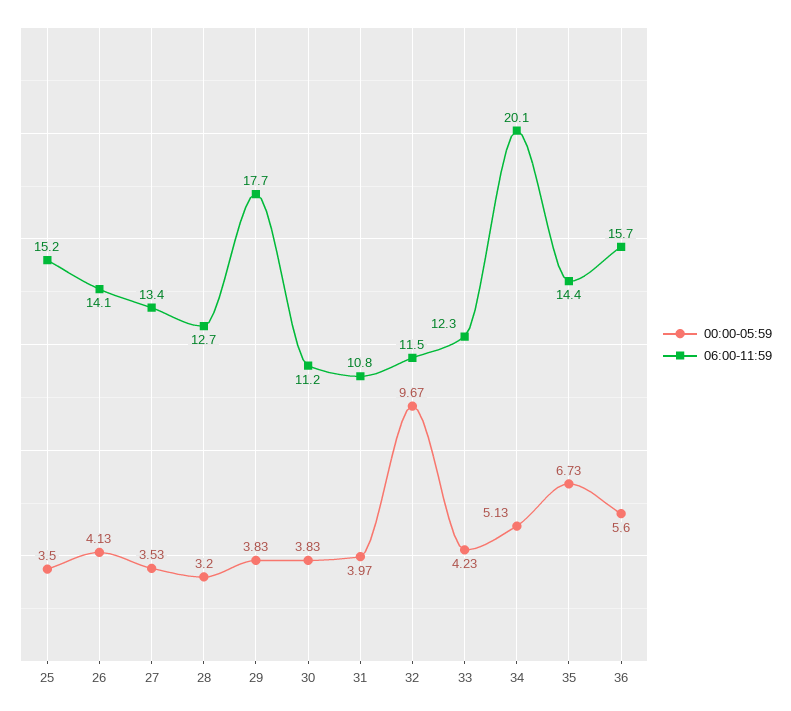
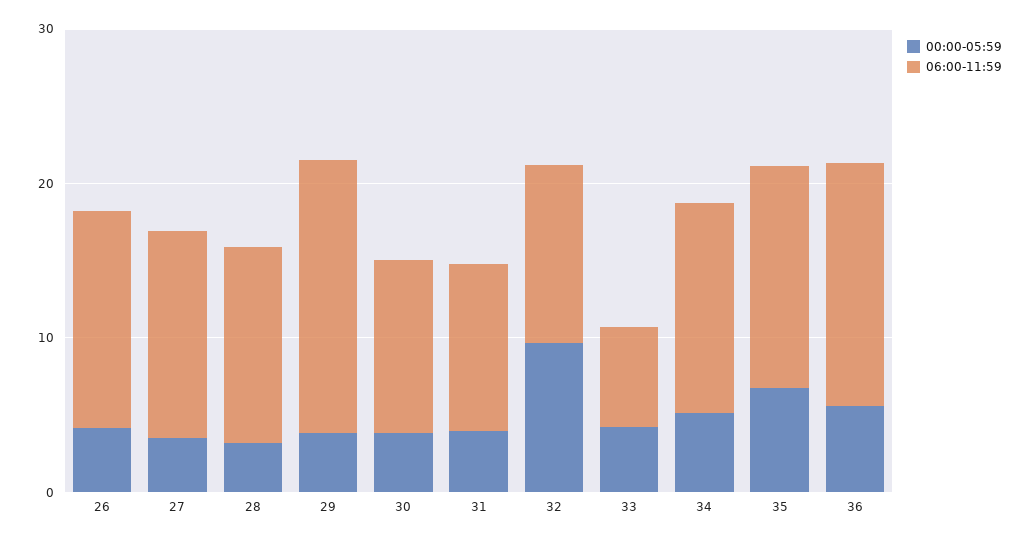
  {
    "00:00-05:59": {
-     "25": 3.5,
      "26": 4.13,
      "27": 3.53,
      "28": 3.2,
      "29": 3.83,
      "30": 3.83,
      "31": 3.97,
      "32": 9.67,
      "33": 4.23,
      "34": 5.13,
      "35": 6.73,
      "36": 5.6
    },
    "06:00-11:59": {
-     "25": 15.2,
      "26": 14.1,
      "27": 13.4,
      "28": 12.7,
      "29": 17.7,
      "30": 11.2,
      "31": 10.8,
      "32": 11.5,
-     "33": 12.3,
+     "33": 6,
-     "34": 20.1,
+     "34": 14,
      "35": 14.4,
      "36": 15.7
    }
  }

